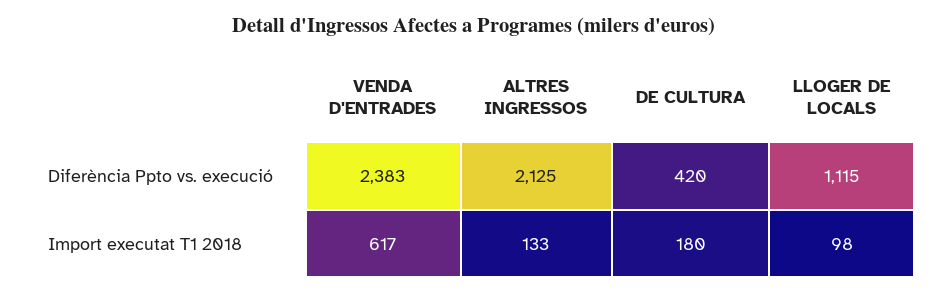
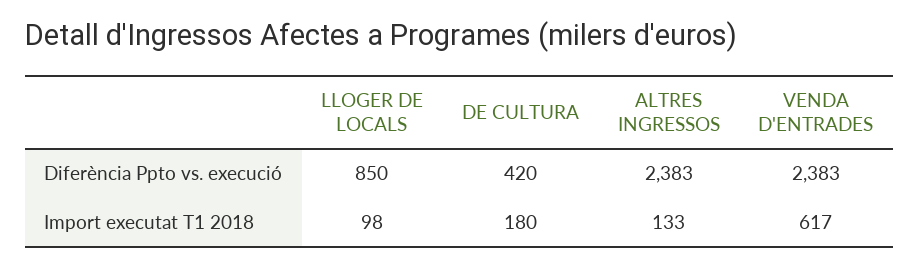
  {
    "VENDA D'ENTRADES": {
      "Diferència Ppto vs. execució": 2383,
      "Import executat T1 2018": 617
    },
    "ALTRES INGRESSOS": {
-     "Diferència Ppto vs. execució": 2125,
+     "Diferència Ppto vs. execució": 2383,
      "Import executat T1 2018": 133
    },
    "DE CULTURA": {
      "Diferència Ppto vs. execució": 420,
      "Import executat T1 2018": 180
    },
    "LLOGER DE LOCALS": {
-     "Diferència Ppto vs. execució": 1115,
+     "Diferència Ppto vs. execució": 850,
      "Import executat T1 2018": 98
    }
  }

